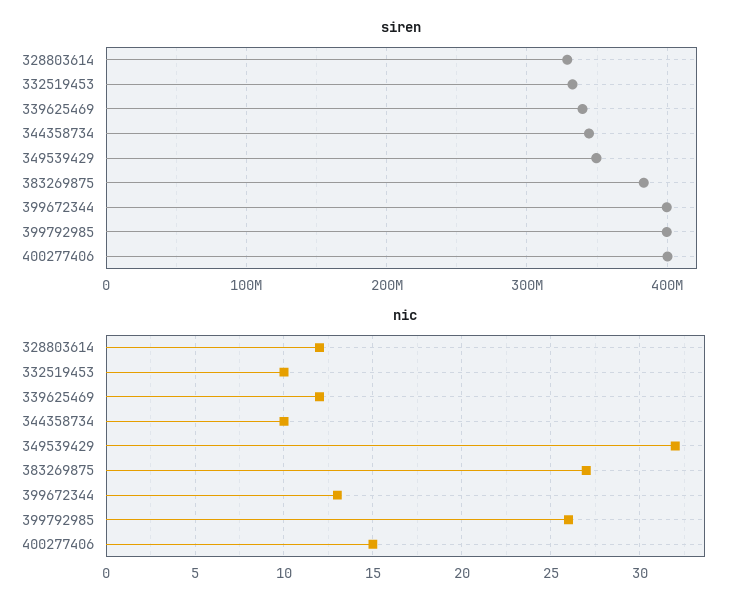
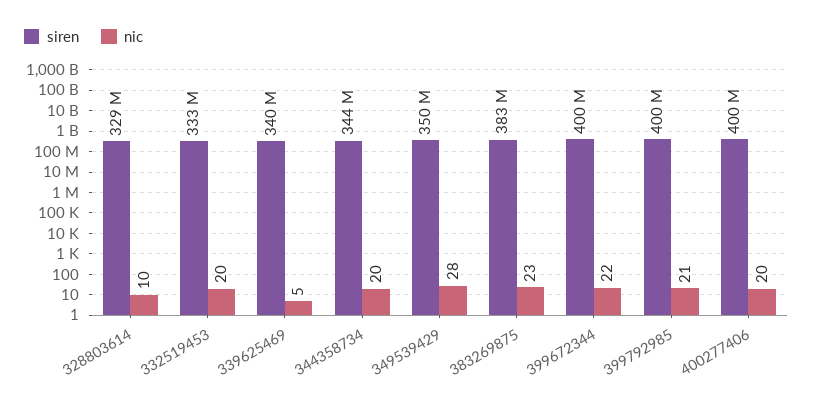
  {
    "siren": {
      "328803614": 329000000,
      "332519453": 333000000,
      "339625469": 340000000,
      "344358734": 344000000,
      "349539429": 350000000,
      "383269875": 383000000,
      "399672344": 400000000,
      "399792985": 400000000,
      "400277406": 400000000
    },
    "nic": {
-     "328803614": 12,
+     "328803614": 10,
-     "332519453": 10,
+     "332519453": 20,
-     "339625469": 12,
+     "339625469": 5,
-     "344358734": 10,
+     "344358734": 20,
-     "349539429": 32,
+     "349539429": 28,
-     "383269875": 27,
+     "383269875": 23,
-     "399672344": 13,
+     "399672344": 22,
-     "399792985": 26,
+     "399792985": 21,
-     "400277406": 15
+     "400277406": 20
    }
  }

